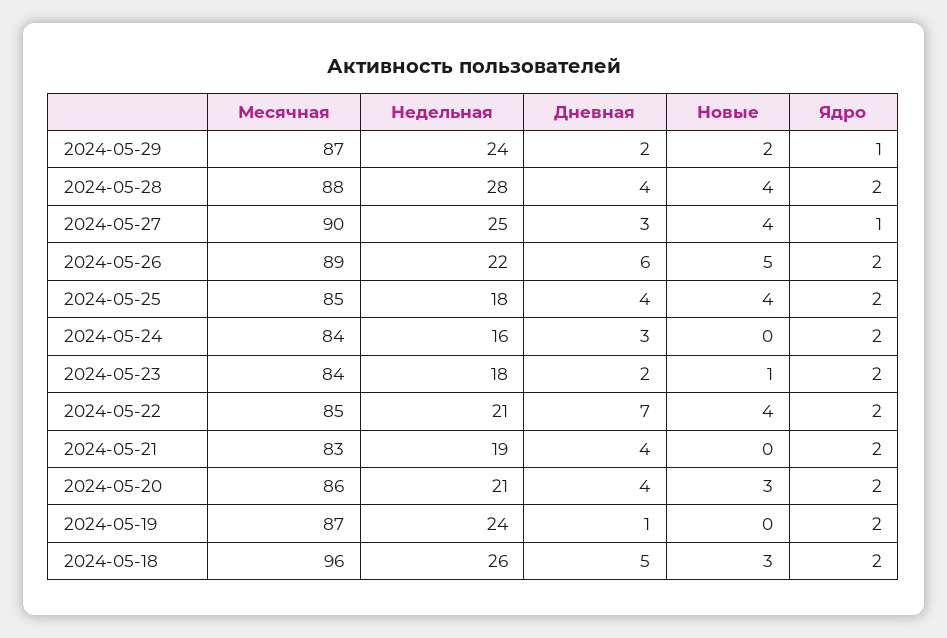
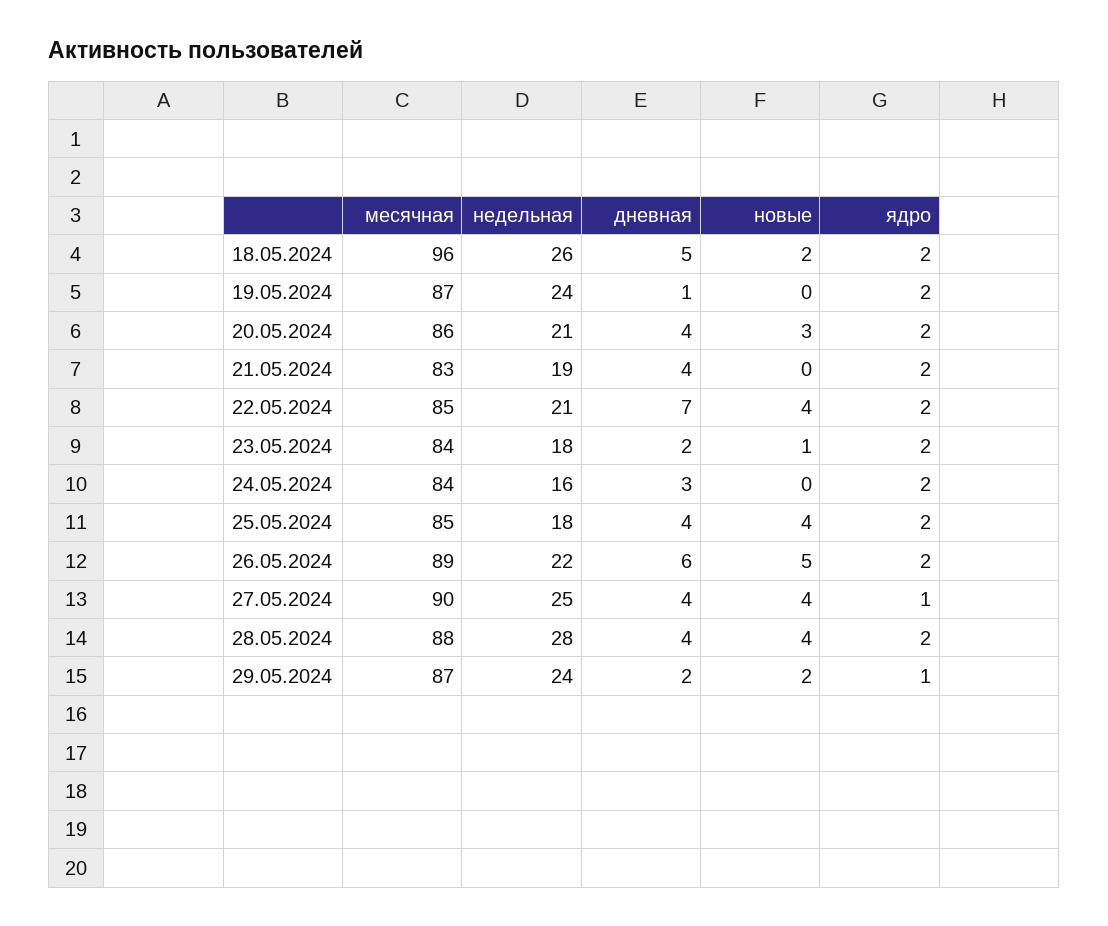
  {
    "Месячная": {
      "2024-05-29": 87,
      "2024-05-28": 88,
      "2024-05-27": 90,
      "2024-05-26": 89,
      "2024-05-25": 85,
      "2024-05-24": 84,
      "2024-05-23": 84,
      "2024-05-22": 85,
      "2024-05-21": 83,
      "2024-05-20": 86,
      "2024-05-19": 87,
      "2024-05-18": 96
    },
    "Недельная": {
      "2024-05-29": 24,
      "2024-05-28": 28,
      "2024-05-27": 25,
      "2024-05-26": 22,
      "2024-05-25": 18,
      "2024-05-24": 16,
      "2024-05-23": 18,
      "2024-05-22": 21,
      "2024-05-21": 19,
      "2024-05-20": 21,
      "2024-05-19": 24,
      "2024-05-18": 26
    },
    "Дневная": {
      "2024-05-29": 2,
      "2024-05-28": 4,
-     "2024-05-27": 3,
+     "2024-05-27": 4,
      "2024-05-26": 6,
      "2024-05-25": 4,
      "2024-05-24": 3,
      "2024-05-23": 2,
      "2024-05-22": 7,
      "2024-05-21": 4,
      "2024-05-20": 4,
      "2024-05-19": 1,
      "2024-05-18": 5
    },
    "Новые": {
      "2024-05-29": 2,
      "2024-05-28": 4,
      "2024-05-27": 4,
      "2024-05-26": 5,
      "2024-05-25": 4,
      "2024-05-24": 0,
      "2024-05-23": 1,
      "2024-05-22": 4,
      "2024-05-21": 0,
      "2024-05-20": 3,
      "2024-05-19": 0,
-     "2024-05-18": 3
+     "2024-05-18": 2
    },
    "Ядро": {
      "2024-05-29": 1,
      "2024-05-28": 2,
      "2024-05-27": 1,
      "2024-05-26": 2,
      "2024-05-25": 2,
      "2024-05-24": 2,
      "2024-05-23": 2,
      "2024-05-22": 2,
      "2024-05-21": 2,
      "2024-05-20": 2,
      "2024-05-19": 2,
      "2024-05-18": 2
    }
  }

